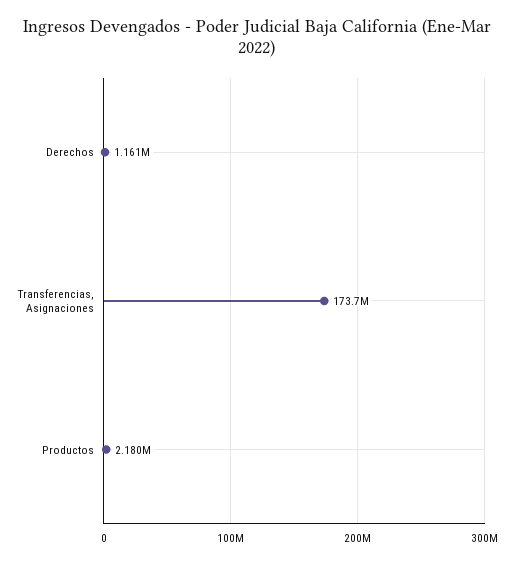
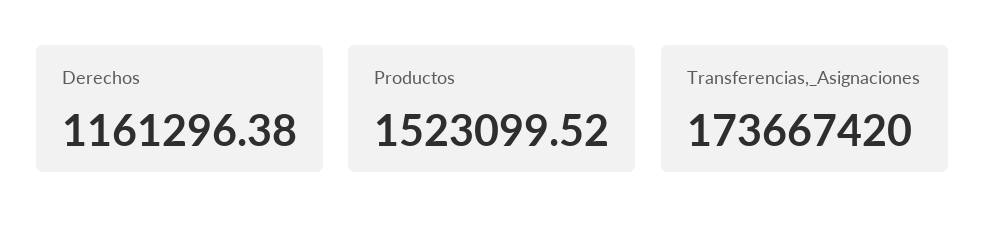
  {
    "Derechos": 1161296.38,
    "Transferencias, Asignaciones": 173667420,
-   "Productos": 2180000
+   "Productos": 1523099.52
  }

